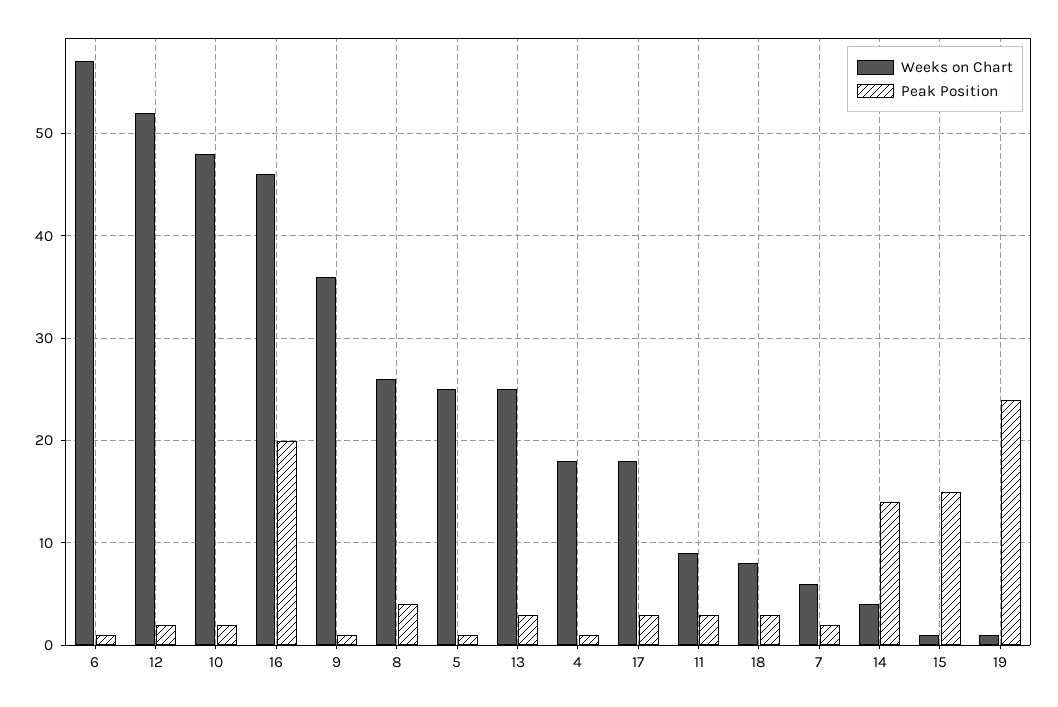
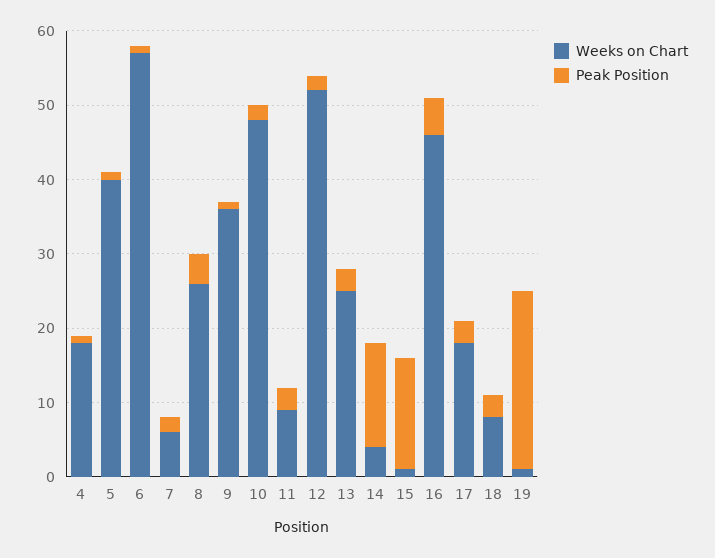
  {
    "Weeks on Chart": {
      "6": 57,
      "12": 52,
      "10": 48,
      "16": 46,
      "9": 36,
      "8": 26,
-     "5": 25,
+     "5": 40,
      "13": 25,
      "4": 18,
      "17": 18,
      "11": 9,
      "18": 8,
      "7": 6,
      "14": 4,
      "15": 1,
      "19": 1
    },
    "Peak Position": {
      "6": 1,
      "12": 2,
      "10": 2,
-     "16": 20,
+     "16": 5,
      "9": 1,
      "8": 4,
      "5": 1,
      "13": 3,
      "4": 1,
      "17": 3,
      "11": 3,
      "18": 3,
      "7": 2,
      "14": 14,
      "15": 15,
      "19": 24
    }
  }

